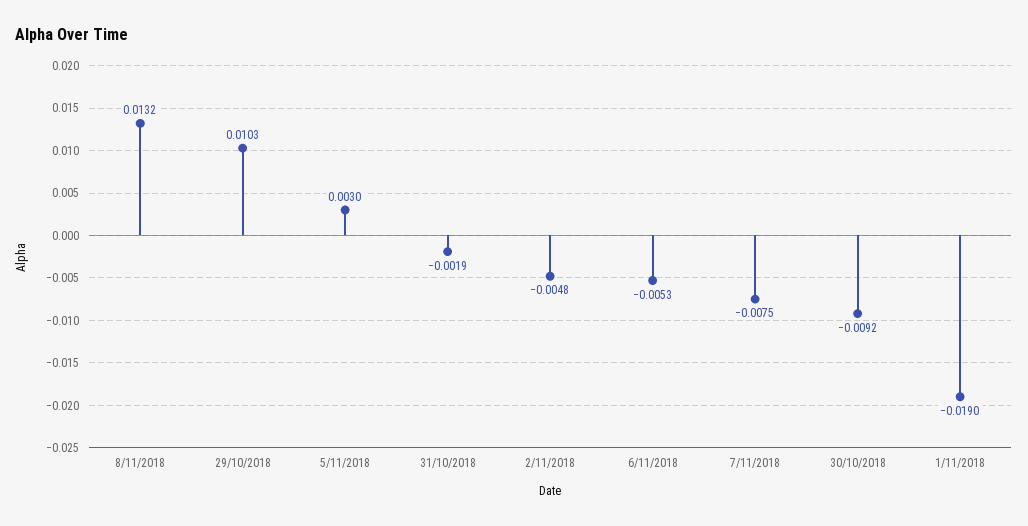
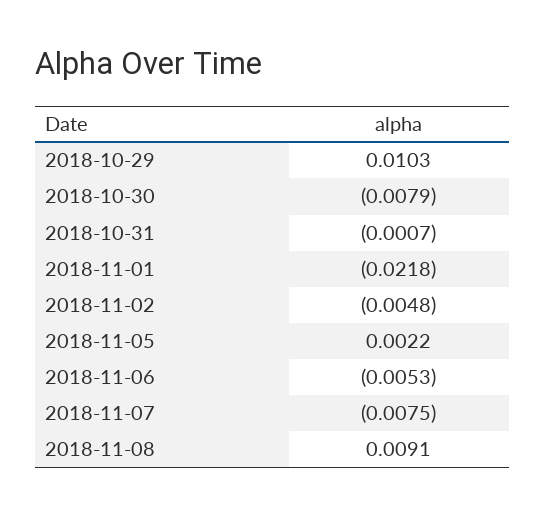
  {
-   "8/11/2018": 0.0132,
+   "8/11/2018": 0.0091,
    "29/10/2018": 0.0103,
-   "5/11/2018": 0.003,
+   "5/11/2018": 0.0022,
-   "31/10/2018": -0.0019,
+   "31/10/2018": -0.0007,
    "2/11/2018": -0.0048,
    "6/11/2018": -0.0053,
    "7/11/2018": -0.0075,
-   "30/10/2018": -0.0092,
+   "30/10/2018": -0.0079,
-   "1/11/2018": -0.019
+   "1/11/2018": -0.0218
  }

